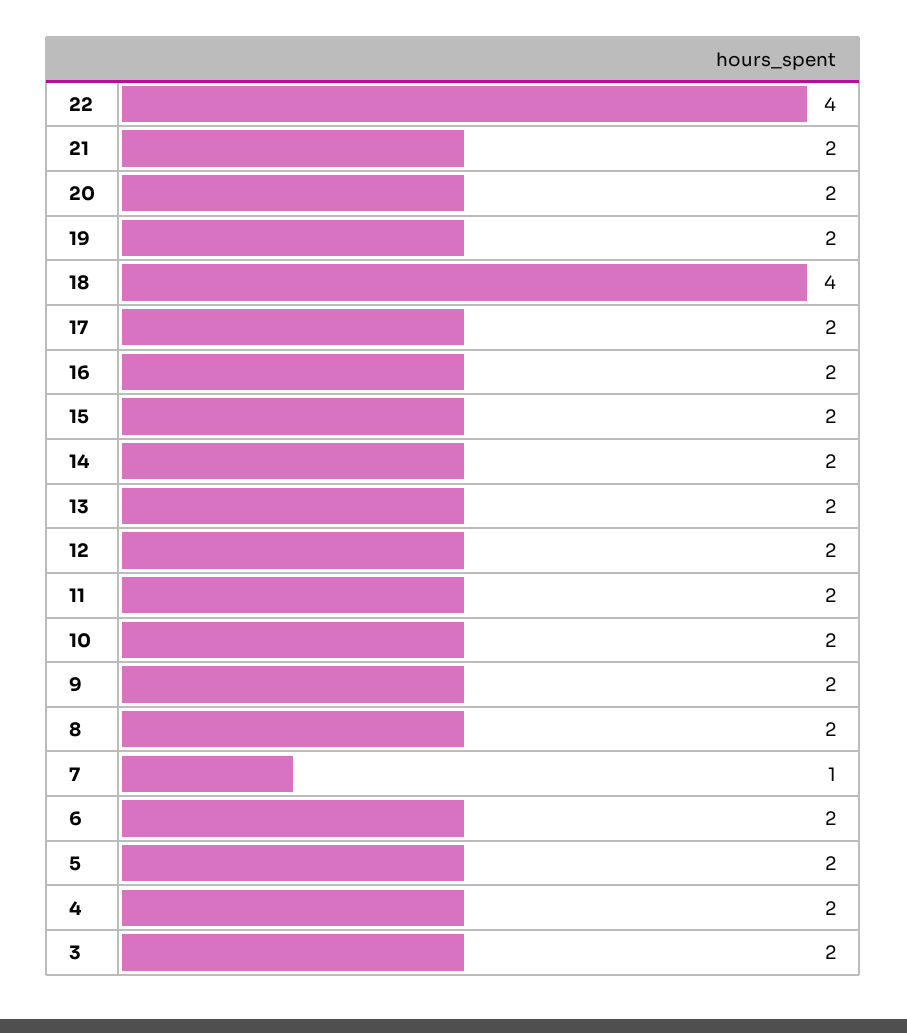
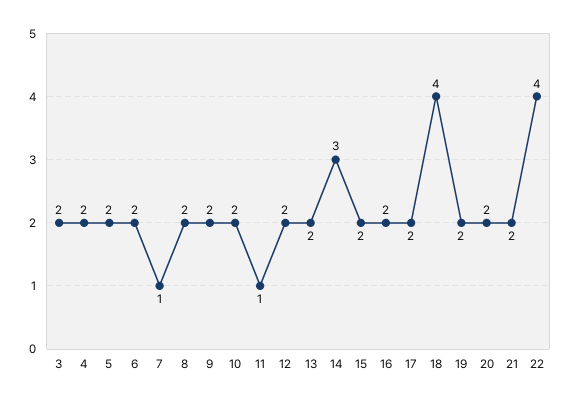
  {
    "22": 4,
    "21": 2,
    "20": 2,
    "19": 2,
    "18": 4,
    "17": 2,
    "16": 2,
    "15": 2,
-   "14": 2,
+   "14": 3,
    "13": 2,
    "12": 2,
-   "11": 2,
+   "11": 1,
    "10": 2,
    "9": 2,
    "8": 2,
    "7": 1,
    "6": 2,
    "5": 2,
    "4": 2,
    "3": 2
  }

